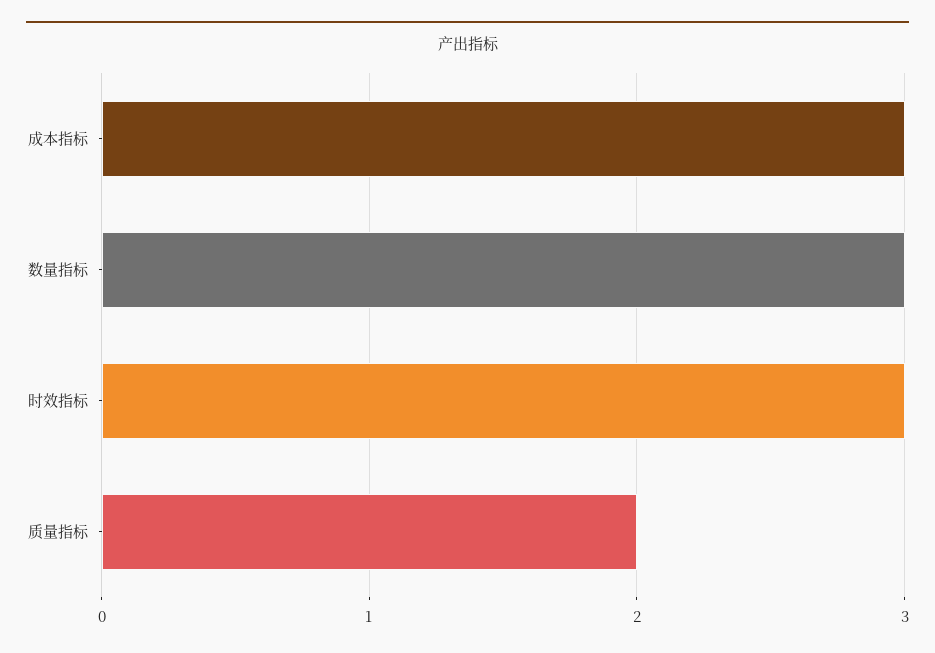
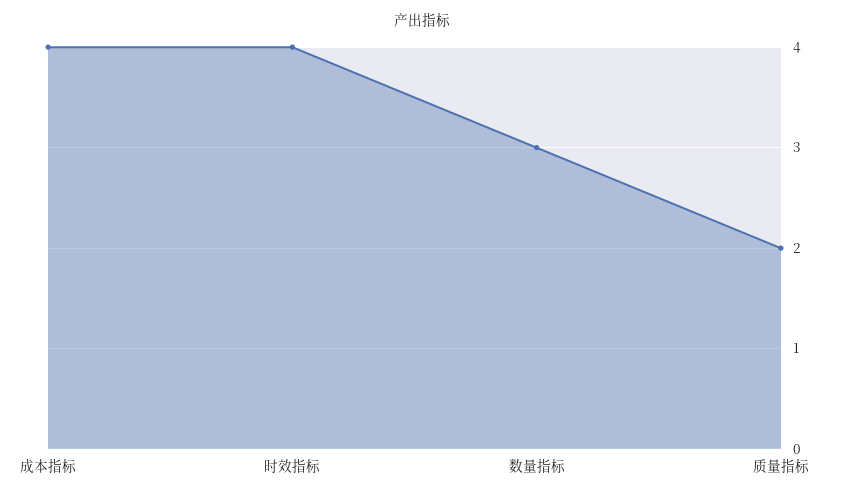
  {
-   "成本指标": 3,
+   "成本指标": 4,
    "数量指标": 3,
-   "时效指标": 3,
+   "时效指标": 4,
    "质量指标": 2
  }

